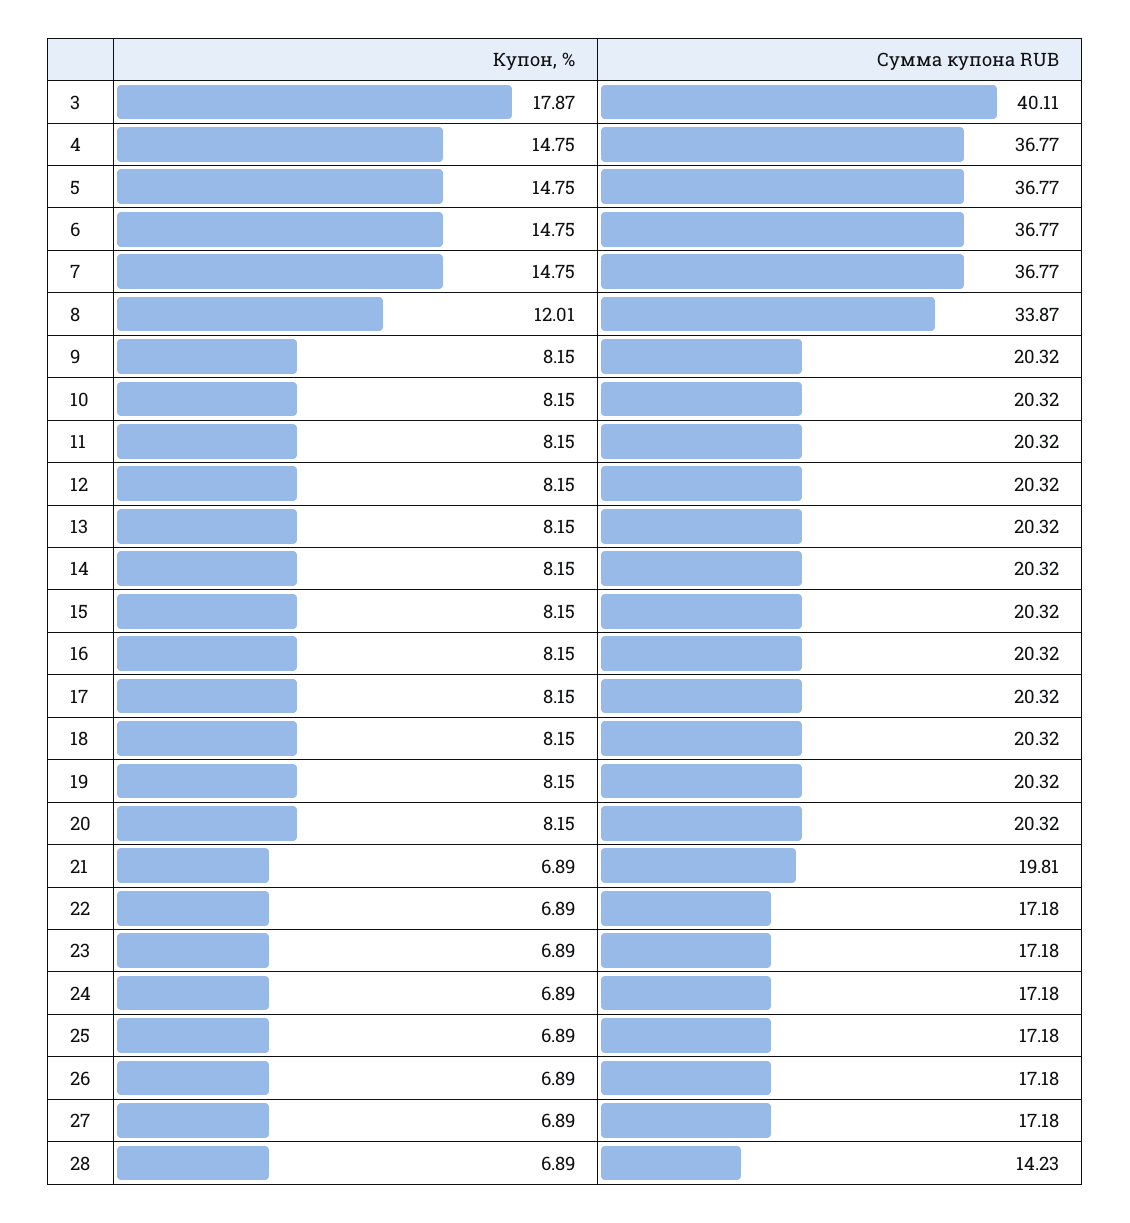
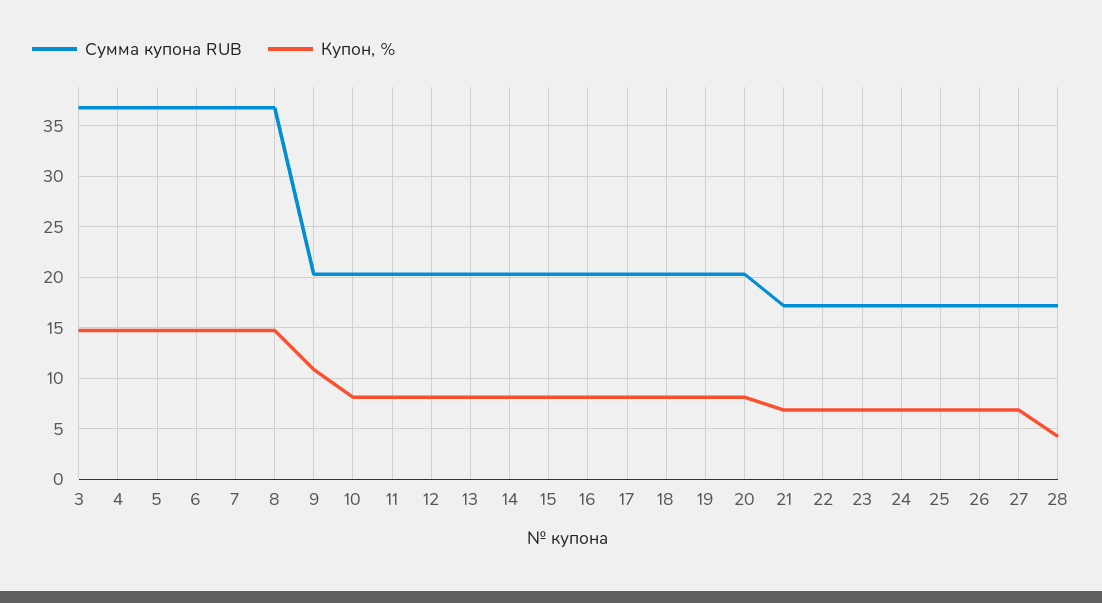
  {
    "Купон, %": {
-     "3": 17.87,
+     "3": 15,
      "4": 14.75,
      "5": 14.75,
      "6": 14.75,
      "7": 14.75,
-     "8": 12.01,
+     "8": 15,
-     "9": 8.15,
+     "9": 11,
      "10": 8.15,
      "11": 8.15,
      "12": 8.15,
      "13": 8.15,
      "14": 8.15,
      "15": 8.15,
      "16": 8.15,
      "17": 8.15,
      "18": 8.15,
      "19": 8.15,
      "20": 8.15,
      "21": 6.89,
      "22": 6.89,
      "23": 6.89,
      "24": 6.89,
      "25": 6.89,
      "26": 6.89,
      "27": 6.89,
-     "28": 6.89
+     "28": 4
    },
    "Сумма купона RUB": {
-     "3": 40.11,
+     "3": 37,
      "4": 36.77,
      "5": 36.77,
      "6": 36.77,
      "7": 36.77,
-     "8": 33.87,
+     "8": 37,
      "9": 20.32,
      "10": 20.32,
      "11": 20.32,
      "12": 20.32,
      "13": 20.32,
      "14": 20.32,
      "15": 20.32,
      "16": 20.32,
      "17": 20.32,
      "18": 20.32,
      "19": 20.32,
      "20": 20.32,
-     "21": 19.81,
+     "21": 17,
      "22": 17.18,
      "23": 17.18,
      "24": 17.18,
      "25": 17.18,
      "26": 17.18,
      "27": 17.18,
-     "28": 14.23
+     "28": 17
    }
  }

